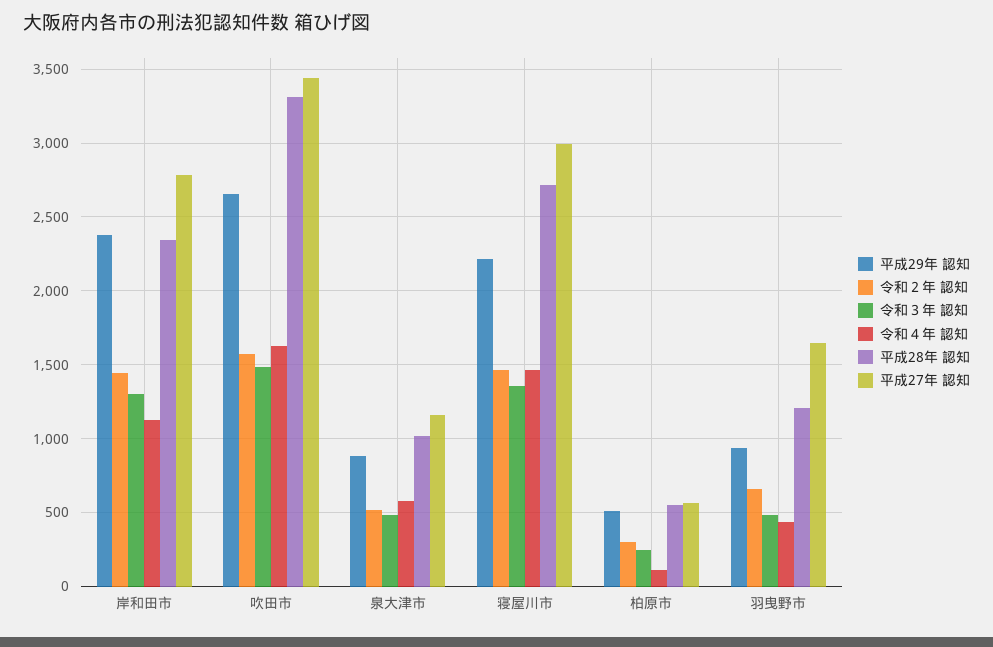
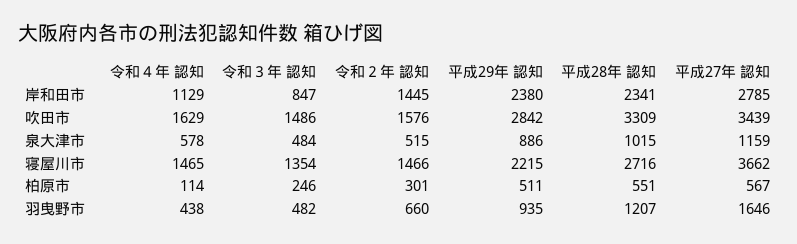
  {
    "平成29年 認知": {
      "岸和田市": 2380,
-     "吹田市": 2650,
+     "吹田市": 2842,
      "泉大津市": 886,
      "寝屋川市": 2215,
      "柏原市": 511,
      "羽曳野市": 935
    },
    "令和２年 認知": {
      "岸和田市": 1445,
      "吹田市": 1576,
      "泉大津市": 515,
      "寝屋川市": 1466,
      "柏原市": 301,
      "羽曳野市": 660
    },
    "令和３年 認知": {
-     "岸和田市": 1300,
+     "岸和田市": 847,
      "吹田市": 1486,
      "泉大津市": 484,
      "寝屋川市": 1354,
      "柏原市": 246,
      "羽曳野市": 482
    },
    "令和４年 認知": {
      "岸和田市": 1129,
      "吹田市": 1629,
      "泉大津市": 578,
      "寝屋川市": 1465,
      "柏原市": 114,
      "羽曳野市": 438
    },
    "平成28年 認知": {
      "岸和田市": 2341,
      "吹田市": 3309,
      "泉大津市": 1015,
      "寝屋川市": 2716,
      "柏原市": 551,
      "羽曳野市": 1207
    },
    "平成27年 認知": {
      "岸和田市": 2785,
      "吹田市": 3439,
      "泉大津市": 1159,
-     "寝屋川市": 3000,
+     "寝屋川市": 3662,
      "柏原市": 567,
      "羽曳野市": 1646
    }
  }

